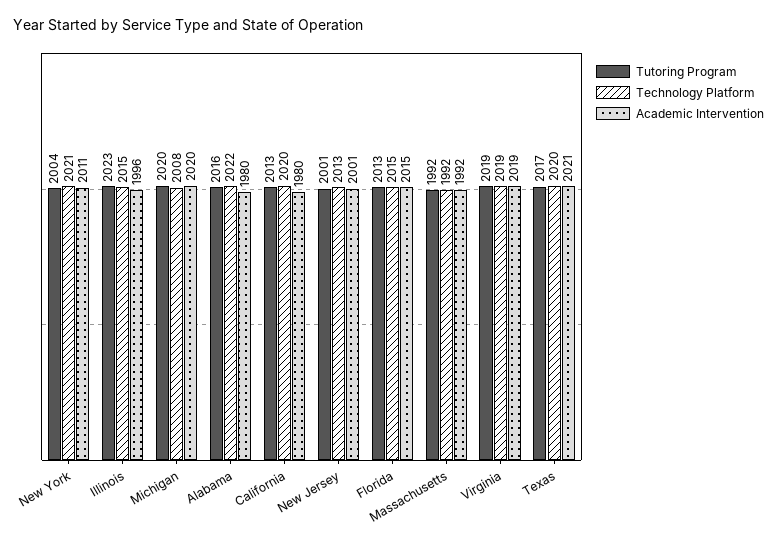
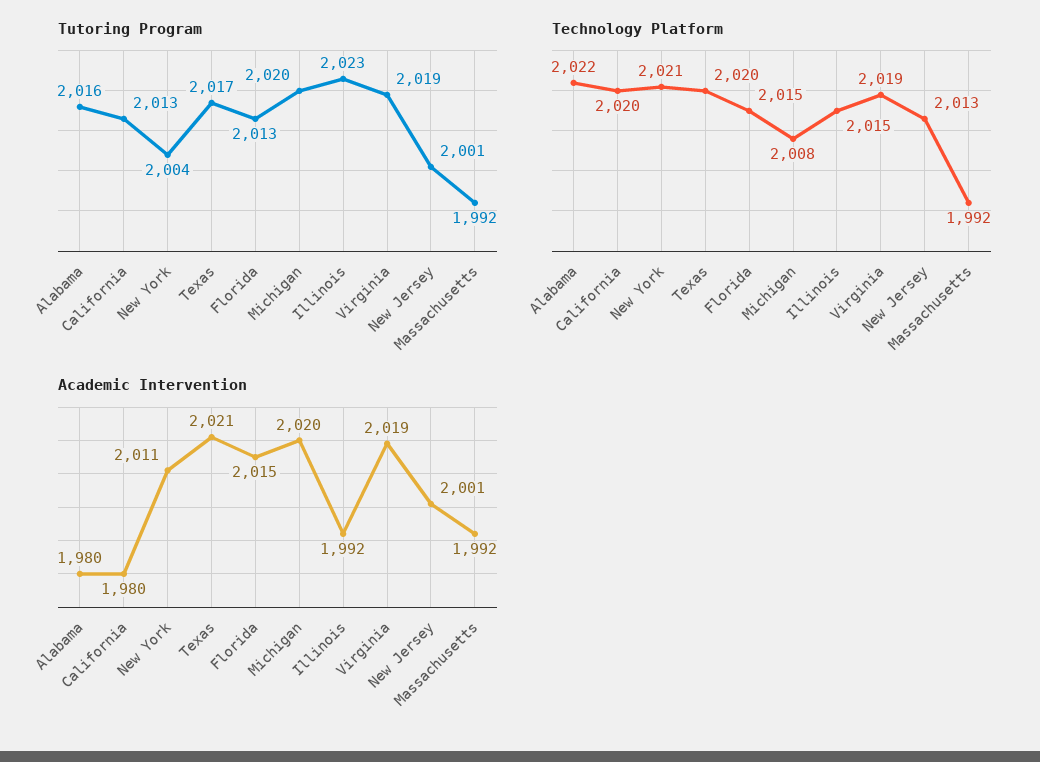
  {
    "Tutoring Program": {
      "New York": 2004,
      "Illinois": 2023,
      "Michigan": 2020,
      "Alabama": 2016,
      "California": 2013,
      "New Jersey": 2001,
      "Florida": 2013,
      "Massachusetts": 1992,
      "Virginia": 2019,
      "Texas": 2017
    },
    "Technology Platform": {
      "New York": 2021,
      "Illinois": 2015,
      "Michigan": 2008,
      "Alabama": 2022,
      "California": 2020,
      "New Jersey": 2013,
      "Florida": 2015,
      "Massachusetts": 1992,
      "Virginia": 2019,
      "Texas": 2020
    },
    "Academic Intervention": {
      "New York": 2011,
-     "Illinois": 1996,
+     "Illinois": 1992,
      "Michigan": 2020,
      "Alabama": 1980,
      "California": 1980,
      "New Jersey": 2001,
      "Florida": 2015,
      "Massachusetts": 1992,
      "Virginia": 2019,
      "Texas": 2021
    }
  }

